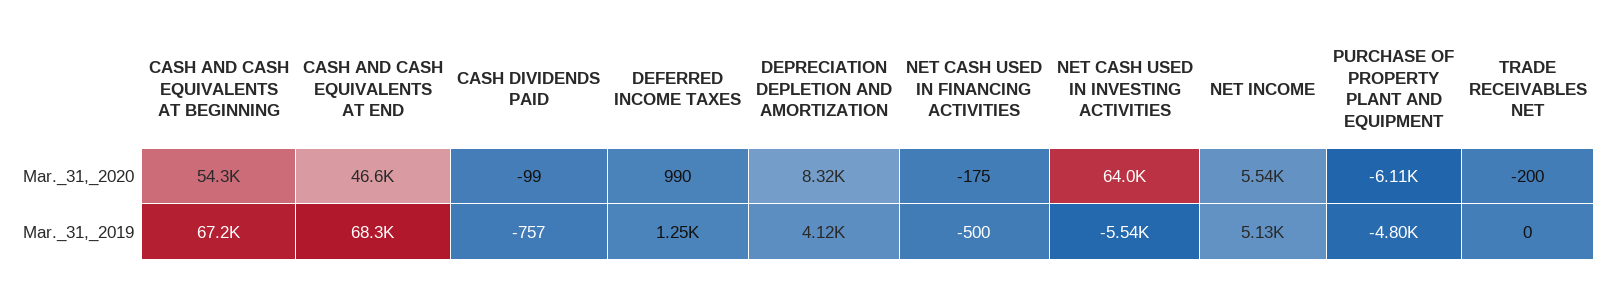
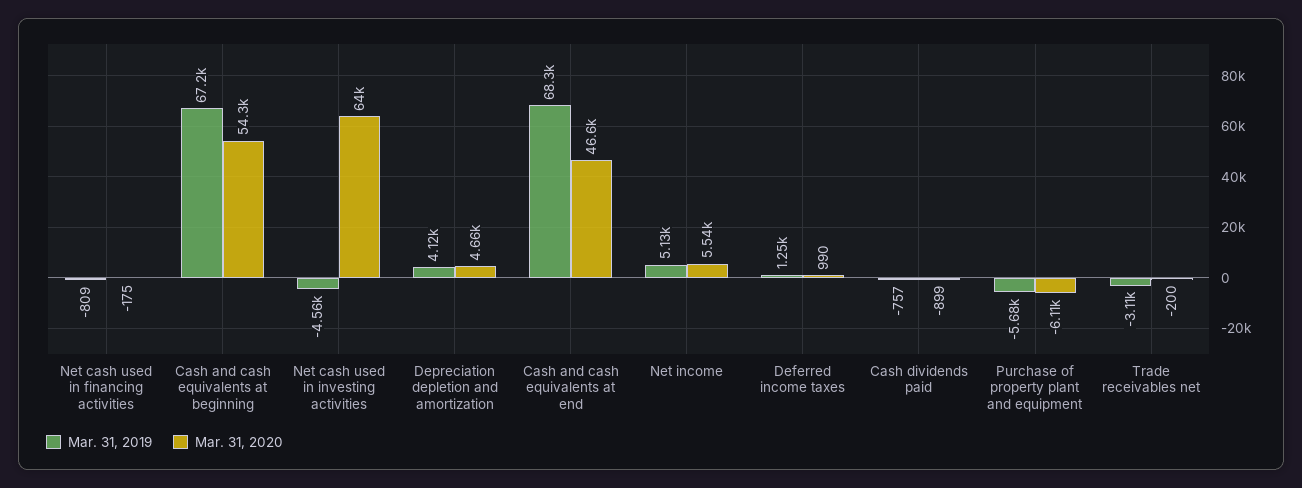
  {
    "Mar._31,_2020": {
      "CASH AND CASH EQUIVALENTS AT BEGINNING": 54300,
      "CASH AND CASH EQUIVALENTS AT END": 46600,
-     "CASH DIVIDENDS PAID": -99,
+     "CASH DIVIDENDS PAID": -899,
      "DEFERRED INCOME TAXES": 990,
-     "DEPRECIATION DEPLETION AND AMORTIZATION": 8320,
+     "DEPRECIATION DEPLETION AND AMORTIZATION": 4660,
      "NET CASH USED IN FINANCING ACTIVITIES": -175,
      "NET CASH USED IN INVESTING ACTIVITIES": 64000,
      "NET INCOME": 5540,
      "PURCHASE OF PROPERTY PLANT AND EQUIPMENT": -6110,
      "TRADE RECEIVABLES NET": -200
    },
    "Mar._31,_2019": {
      "CASH AND CASH EQUIVALENTS AT BEGINNING": 67200,
      "CASH AND CASH EQUIVALENTS AT END": 68300,
      "CASH DIVIDENDS PAID": -757,
      "DEFERRED INCOME TAXES": 1250,
      "DEPRECIATION DEPLETION AND AMORTIZATION": 4120,
-     "NET CASH USED IN FINANCING ACTIVITIES": -500,
+     "NET CASH USED IN FINANCING ACTIVITIES": -809,
-     "NET CASH USED IN INVESTING ACTIVITIES": -5540,
+     "NET CASH USED IN INVESTING ACTIVITIES": -4560,
      "NET INCOME": 5130,
-     "PURCHASE OF PROPERTY PLANT AND EQUIPMENT": -4800,
+     "PURCHASE OF PROPERTY PLANT AND EQUIPMENT": -5680,
-     "TRADE RECEIVABLES NET": 0
+     "TRADE RECEIVABLES NET": -3110
    }
  }

